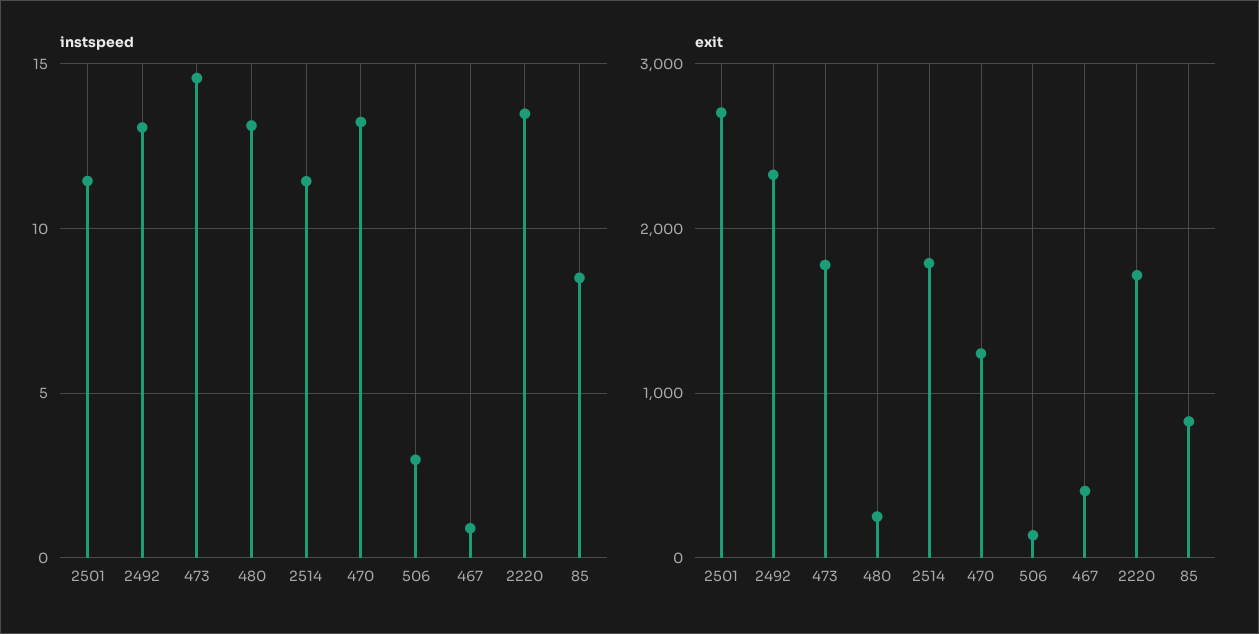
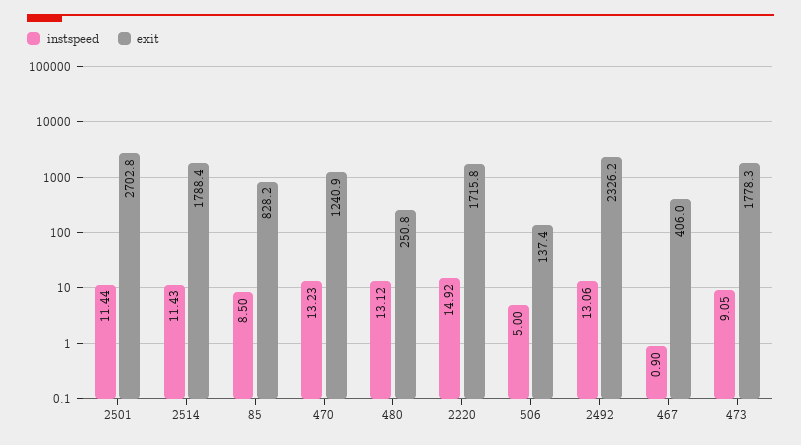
  {
    "instspeed": {
      "2501": 11.44,
      "2492": 13.06,
-     "473": 14.5,
+     "473": 9.05,
      "480": 13.12,
      "2514": 11.43,
      "470": 13.23,
-     "506": 3,
+     "506": 5,
      "467": 0.9,
-     "2220": 13.5,
+     "2220": 14.92,
      "85": 8.5
    },
    "exit": {
      "2501": 2702.8,
      "2492": 2326.2,
      "473": 1778.3,
      "480": 250.8,
      "2514": 1788.4,
      "470": 1240.9,
      "506": 137.4,
      "467": 406,
      "2220": 1715.8,
      "85": 828.2
    }
  }

